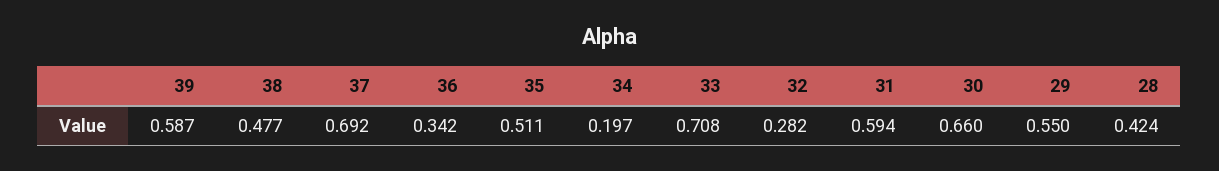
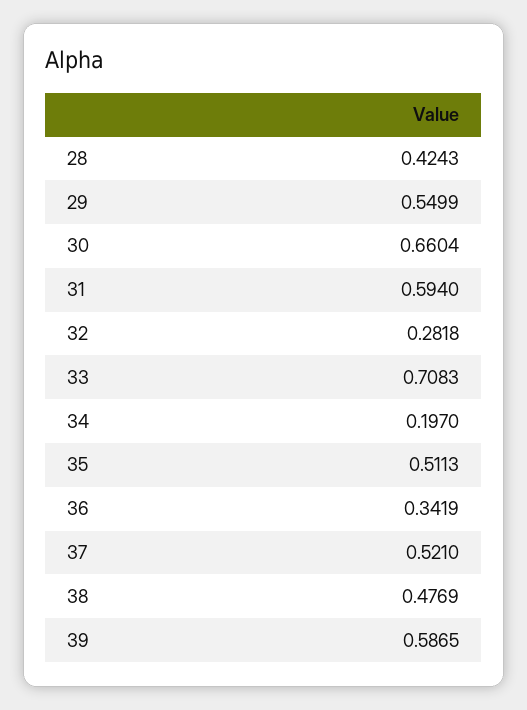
  {
    "39": 0.5865,
    "38": 0.4769,
-   "37": 0.692,
+   "37": 0.521,
    "36": 0.3419,
    "35": 0.5113,
    "34": 0.197,
    "33": 0.7083,
    "32": 0.2818,
    "31": 0.594,
    "30": 0.6604,
    "29": 0.5499,
    "28": 0.4243
  }

